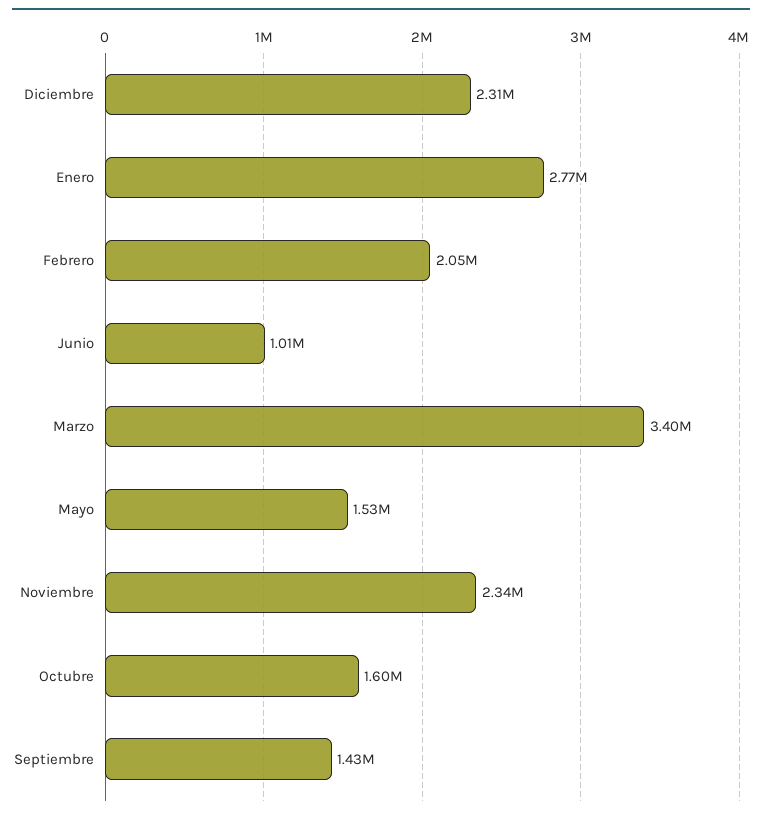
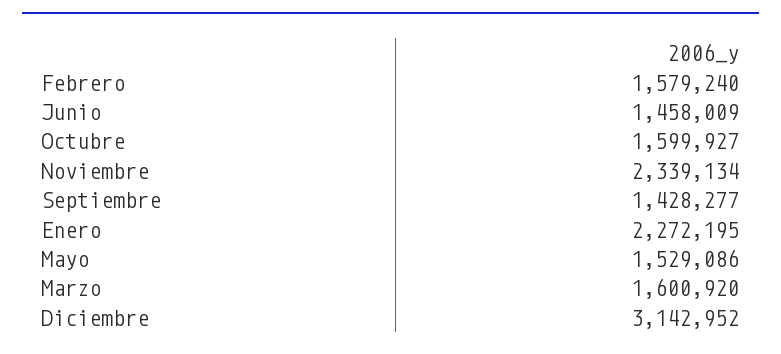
  {
-   "Diciembre": 2310000,
+   "Diciembre": 3142952,
-   "Enero": 2770000,
+   "Enero": 2272195,
-   "Febrero": 2050000,
+   "Febrero": 1579240,
-   "Junio": 1010000,
+   "Junio": 1458009,
-   "Marzo": 3400000,
+   "Marzo": 1600920,
    "Mayo": 1529086,
    "Noviembre": 2339134,
    "Octubre": 1599927,
    "Septiembre": 1428277
  }

